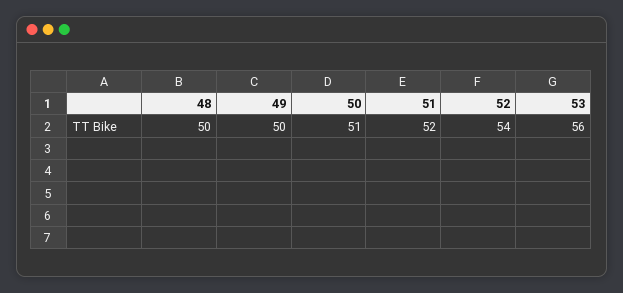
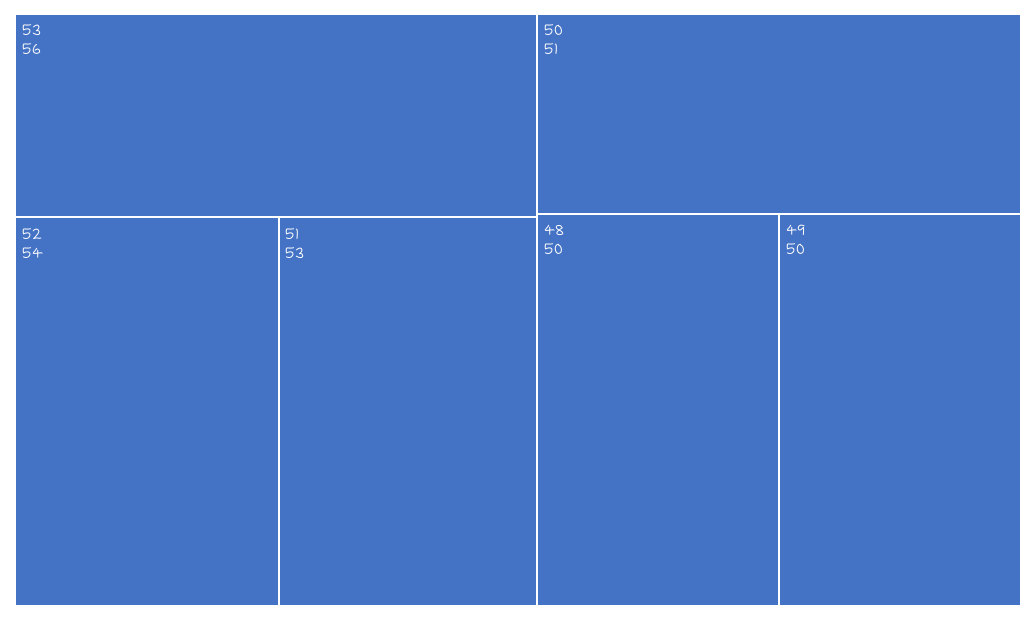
  {
    "48": 50,
    "49": 50,
    "50": 51,
-   "51": 52,
+   "51": 53,
    "52": 54,
    "53": 56
  }

